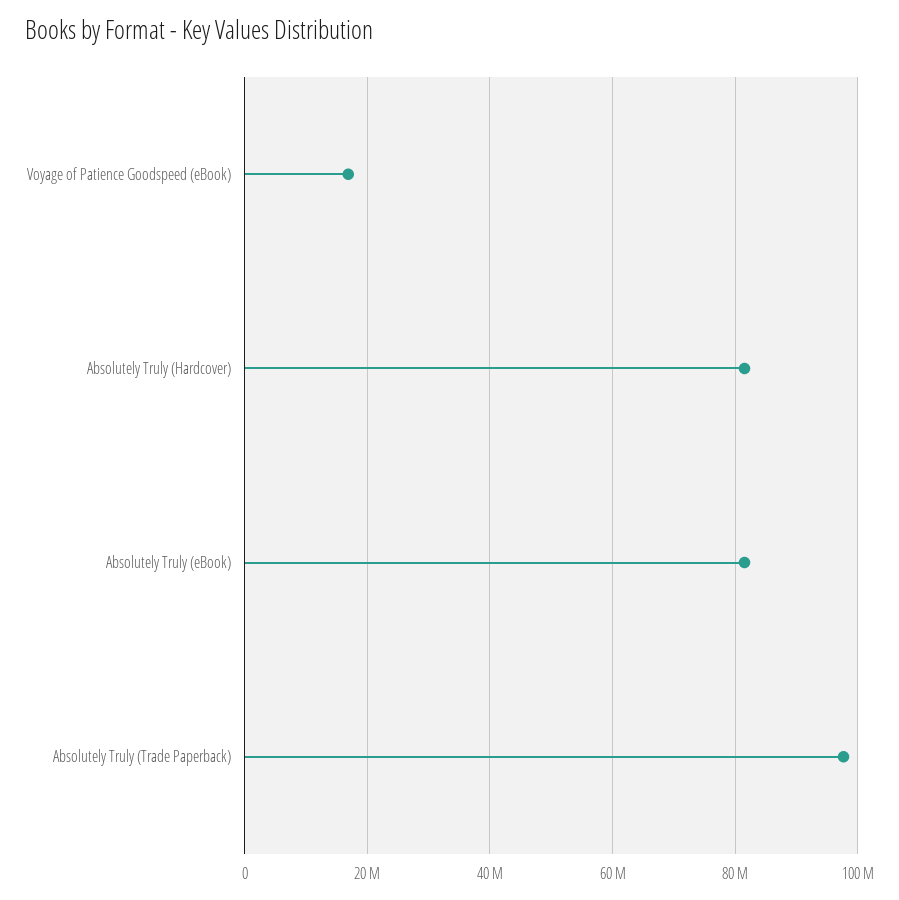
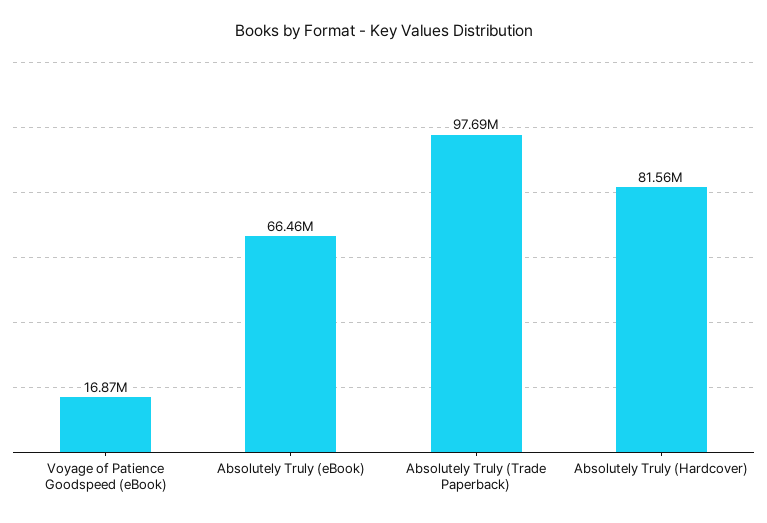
  {
    "Voyage of Patience Goodspeed (eBook)": 16870000,
    "Absolutely Truly (Hardcover)": 81560000,
-   "Absolutely Truly (eBook)": 82000000,
+   "Absolutely Truly (eBook)": 66460000,
    "Absolutely Truly (Trade Paperback)": 97690000
  }

